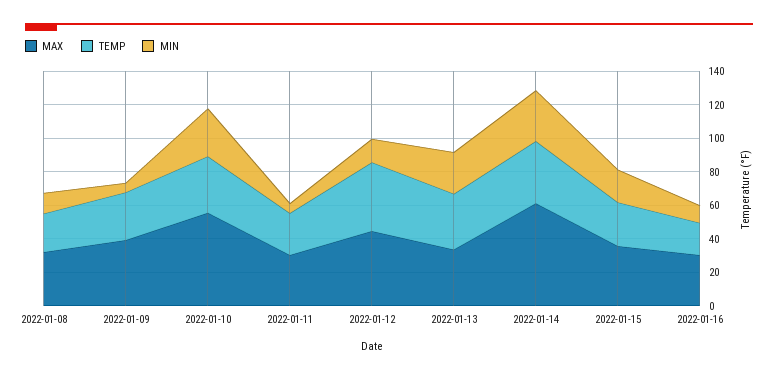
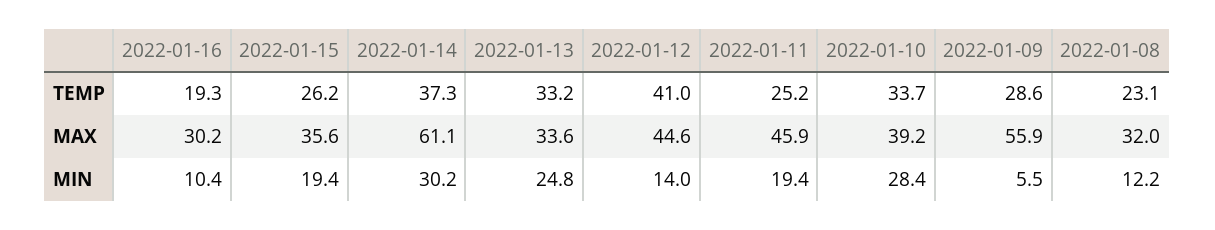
  {
    "MAX": {
      "2022-01-08": 32,
-     "2022-01-09": 40,
+     "2022-01-09": 55.9,
-     "2022-01-10": 55,
+     "2022-01-10": 39.2,
-     "2022-01-11": 30,
+     "2022-01-11": 45.9,
      "2022-01-12": 44.6,
      "2022-01-13": 33.6,
      "2022-01-14": 61.1,
      "2022-01-15": 35.6,
      "2022-01-16": 30.2
    },
    "TEMP": {
      "2022-01-08": 23.1,
      "2022-01-09": 28.6,
      "2022-01-10": 33.7,
      "2022-01-11": 25.2,
      "2022-01-12": 41,
      "2022-01-13": 33.2,
      "2022-01-14": 37.3,
      "2022-01-15": 26.2,
      "2022-01-16": 19.3
    },
    "MIN": {
      "2022-01-08": 12.2,
      "2022-01-09": 5.5,
      "2022-01-10": 28.4,
-     "2022-01-11": 5,
+     "2022-01-11": 19.4,
      "2022-01-12": 14,
      "2022-01-13": 24.8,
      "2022-01-14": 30.2,
      "2022-01-15": 19.4,
      "2022-01-16": 10.4
    }
  }

